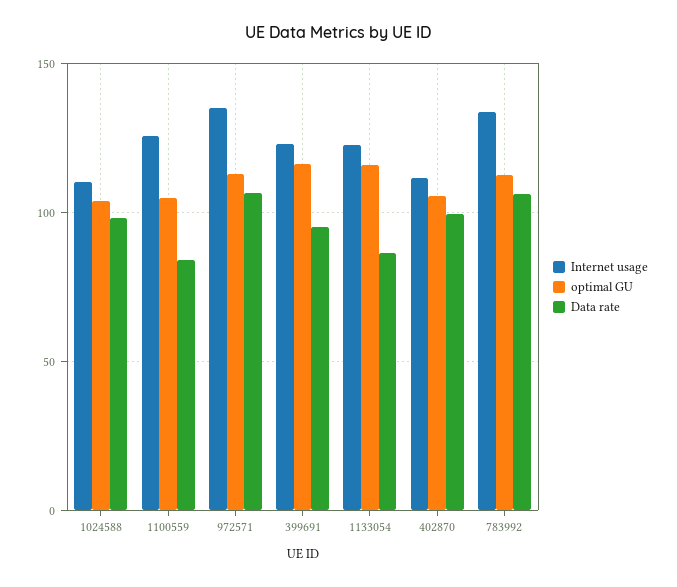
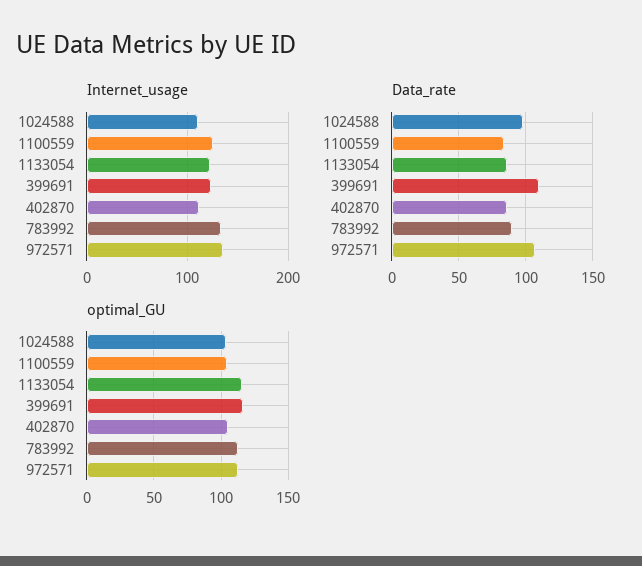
  {
    "Internet usage": {
      "1024588": 110,
      "1100559": 125,
      "972571": 135,
      "399691": 125,
      "1133054": 125,
      "402870": 110,
      "783992": 135
    },
    "optimal GU": {
      "1024588": 105,
      "1100559": 105,
      "972571": 115,
      "399691": 115,
      "1133054": 115,
      "402870": 105,
      "783992": 110
    },
    "Data rate": {
      "1024588": 100,
      "1100559": 85,
      "972571": 105,
-     "399691": 95,
+     "399691": 110,
      "1133054": 85,
-     "402870": 100,
+     "402870": 85,
-     "783992": 105
+     "783992": 90
    }
  }

